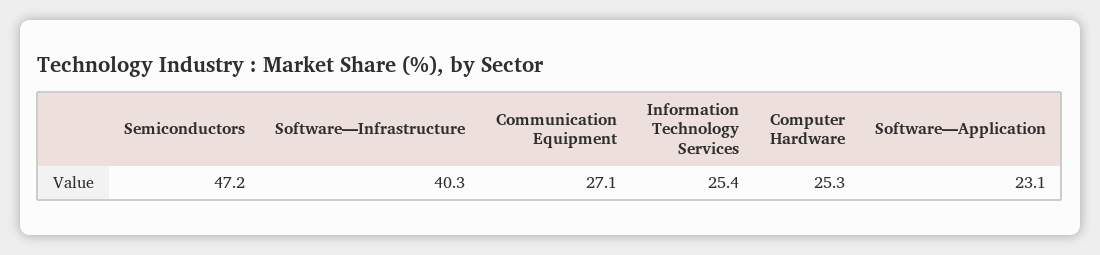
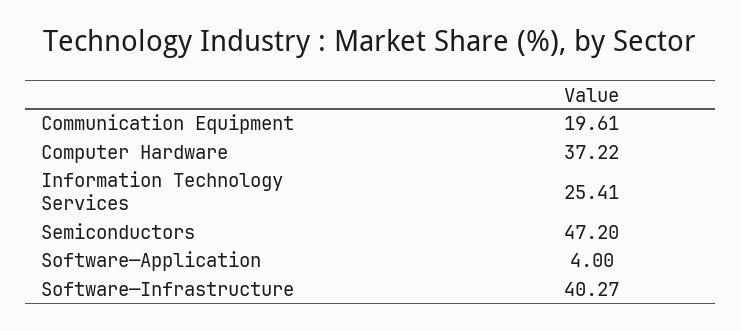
  {
    "Semiconductors": 47.2,
    "Software—Infrastructure": 40.27,
-   "Communication Equipment": 27.1,
+   "Communication Equipment": 19.61,
    "Information Technology Services": 25.41,
-   "Computer Hardware": 25.3,
+   "Computer Hardware": 37.22,
-   "Software—Application": 23.1
+   "Software—Application": 4
  }

